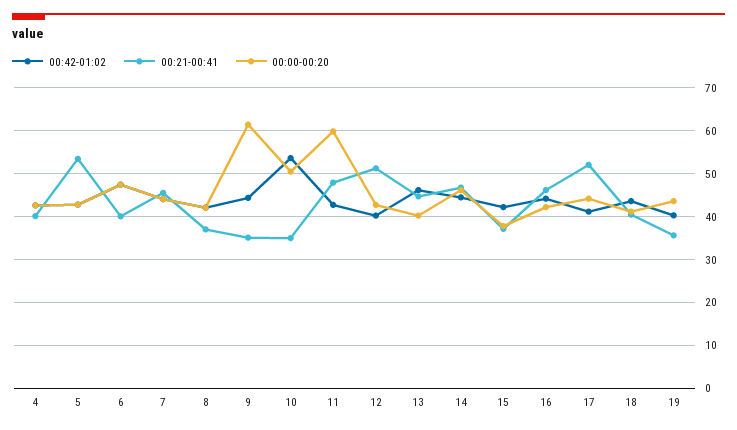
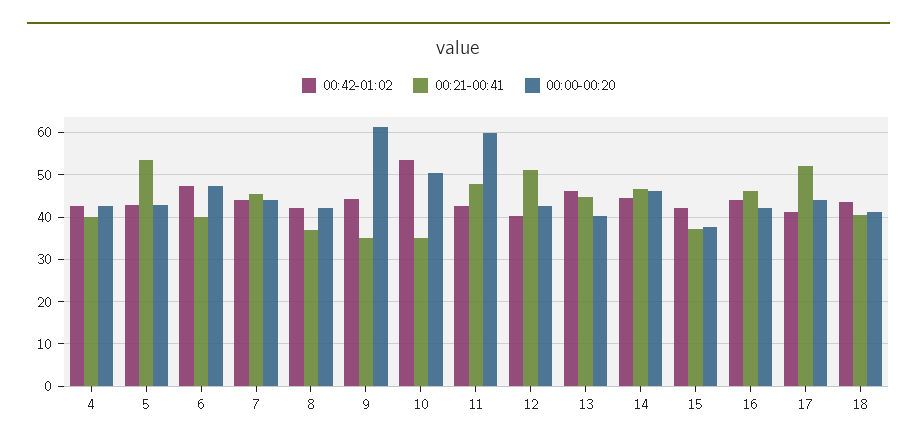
  {
    "00:42-01:02": {
      "4": 42,
      "5": 42,
      "6": 48,
      "7": 44,
      "8": 42,
      "9": 44,
      "10": 54,
      "11": 42,
      "12": 40,
      "13": 46,
      "14": 44,
      "15": 42,
      "16": 44,
      "17": 42,
-     "18": 44,
+     "18": 44
-     "19": 40
    },
    "00:21-00:41": {
      "4": 40,
      "5": 54,
      "6": 40,
      "7": 46,
      "8": 38,
      "9": 36,
      "10": 34,
      "11": 48,
      "12": 52,
      "13": 44,
      "14": 46,
      "15": 38,
      "16": 46,
      "17": 52,
-     "18": 40,
+     "18": 40
-     "19": 36
    },
    "00:00-00:20": {
      "4": 42,
      "5": 42,
      "6": 48,
      "7": 44,
      "8": 42,
      "9": 62,
      "10": 50,
      "11": 60,
      "12": 42,
      "13": 40,
      "14": 46,
      "15": 38,
      "16": 42,
      "17": 44,
-     "18": 42,
+     "18": 42
-     "19": 44
    }
  }

